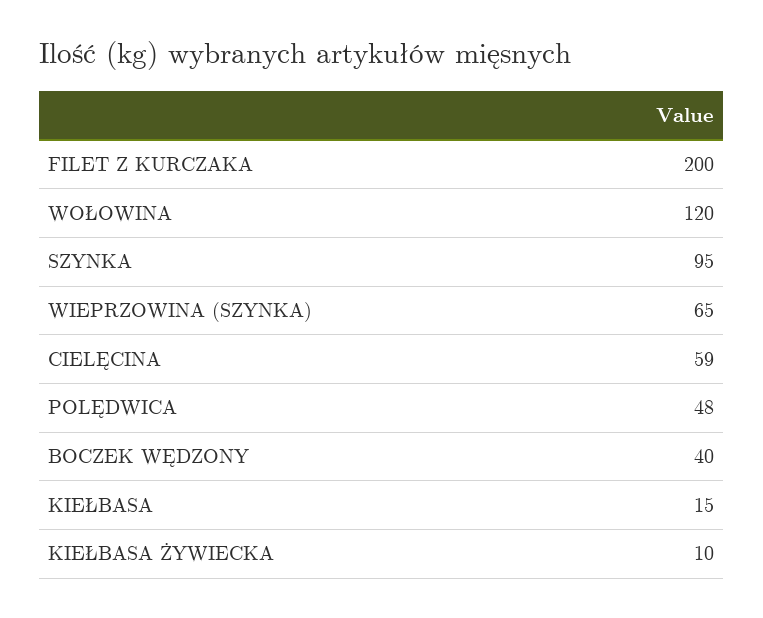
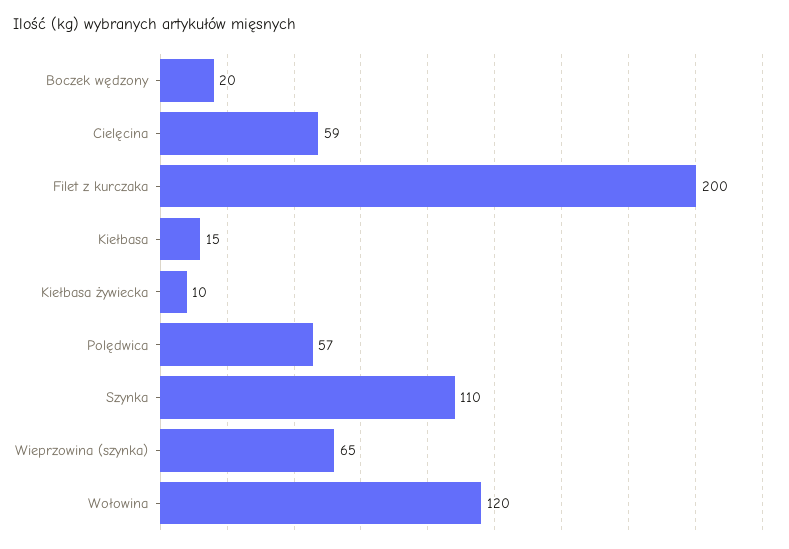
  {
    "FILET Z KURCZAKA": 200,
    "WOŁOWINA": 120,
-   "SZYNKA": 95,
+   "SZYNKA": 110,
    "WIEPRZOWINA (SZYNKA)": 65,
    "CIELĘCINA": 59,
-   "POLĘDWICA": 48,
+   "POLĘDWICA": 57,
-   "BOCZEK WĘDZONY": 40,
+   "BOCZEK WĘDZONY": 20,
    "KIEŁBASA": 15,
    "KIEŁBASA ŻYWIECKA": 10
  }

